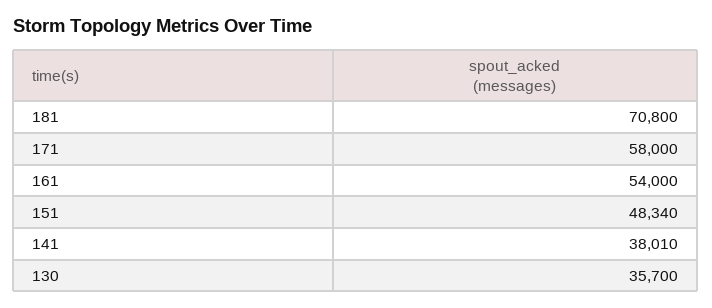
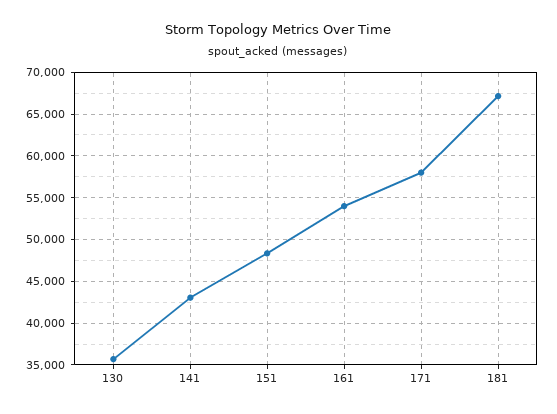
  {
-   "181": 70800,
+   "181": 67000,
    "171": 58000,
    "161": 54000,
    "151": 48340,
-   "141": 38010,
+   "141": 43000,
    "130": 35700
  }

